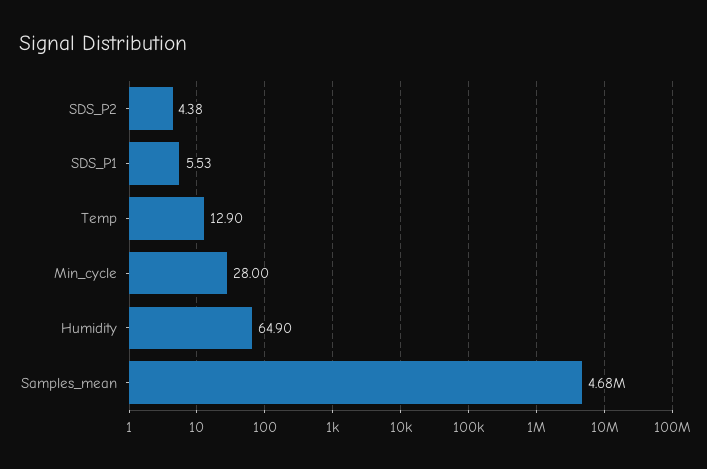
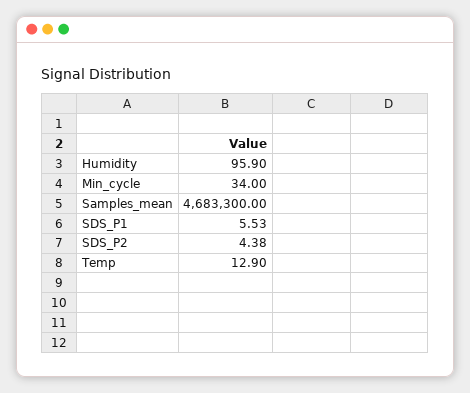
  {
    "SDS_P2": 4.38,
    "SDS_P1": 5.53,
    "Temp": 12.9,
-   "Min_cycle": 28,
+   "Min_cycle": 34,
-   "Humidity": 64.9,
+   "Humidity": 95.9,
    "Samples_mean": 4683300
  }

